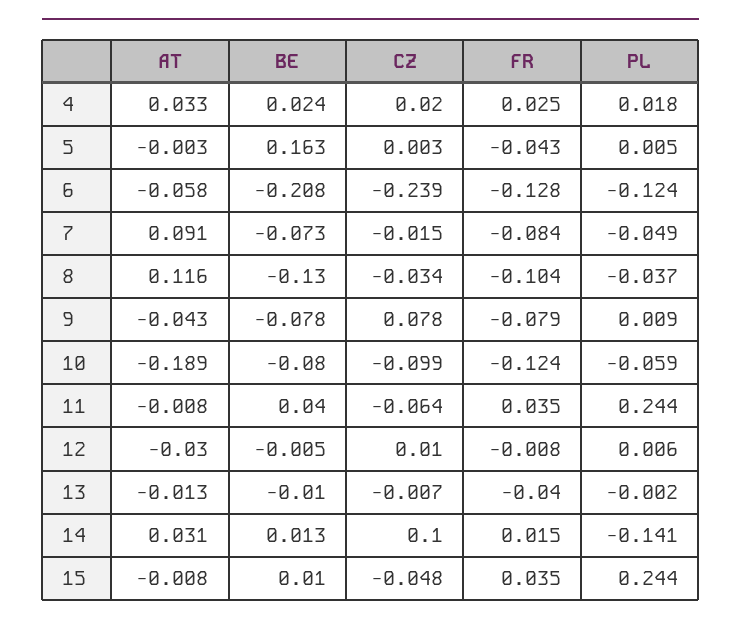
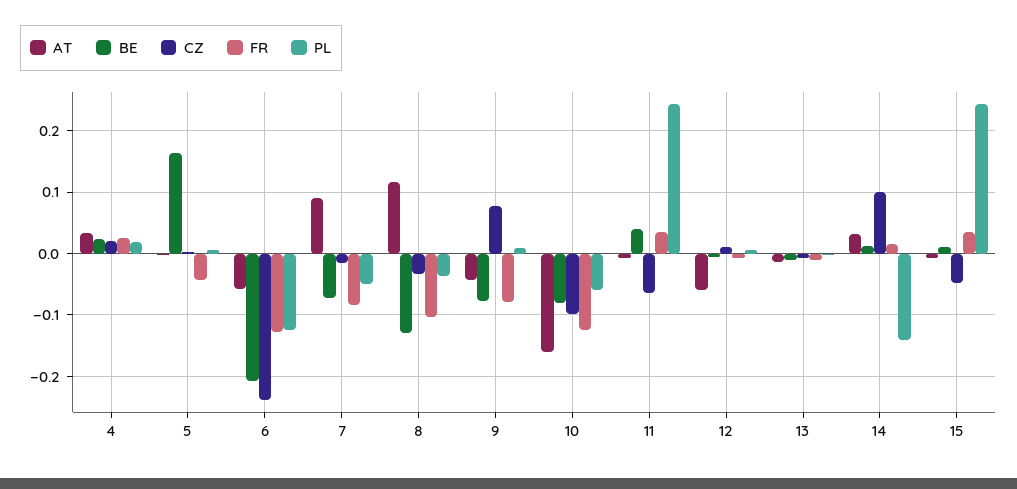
  {
    "AT": {
      "4": 0.033,
      "5": -0.003,
      "6": -0.058,
      "7": 0.091,
      "8": 0.116,
      "9": -0.043,
-     "10": -0.189,
+     "10": -0.16,
      "11": -0.008,
-     "12": -0.03,
+     "12": -0.06,
      "13": -0.013,
      "14": 0.031,
      "15": -0.008
    },
    "BE": {
      "4": 0.024,
      "5": 0.163,
      "6": -0.208,
      "7": -0.073,
      "8": -0.13,
      "9": -0.078,
      "10": -0.08,
      "11": 0.04,
      "12": -0.005,
      "13": -0.01,
      "14": 0.013,
      "15": 0.01
    },
    "CZ": {
      "4": 0.02,
      "5": 0.003,
      "6": -0.239,
      "7": -0.015,
      "8": -0.034,
      "9": 0.078,
      "10": -0.099,
      "11": -0.064,
      "12": 0.01,
      "13": -0.007,
      "14": 0.1,
      "15": -0.048
    },
    "FR": {
      "4": 0.025,
      "5": -0.043,
      "6": -0.128,
      "7": -0.084,
      "8": -0.104,
      "9": -0.079,
      "10": -0.124,
      "11": 0.035,
      "12": -0.008,
-     "13": -0.04,
+     "13": -0.01,
      "14": 0.015,
      "15": 0.035
    },
    "PL": {
      "4": 0.018,
      "5": 0.005,
      "6": -0.124,
      "7": -0.049,
      "8": -0.037,
      "9": 0.009,
      "10": -0.059,
      "11": 0.244,
      "12": 0.006,
      "13": -0.002,
      "14": -0.141,
      "15": 0.244
    }
  }

